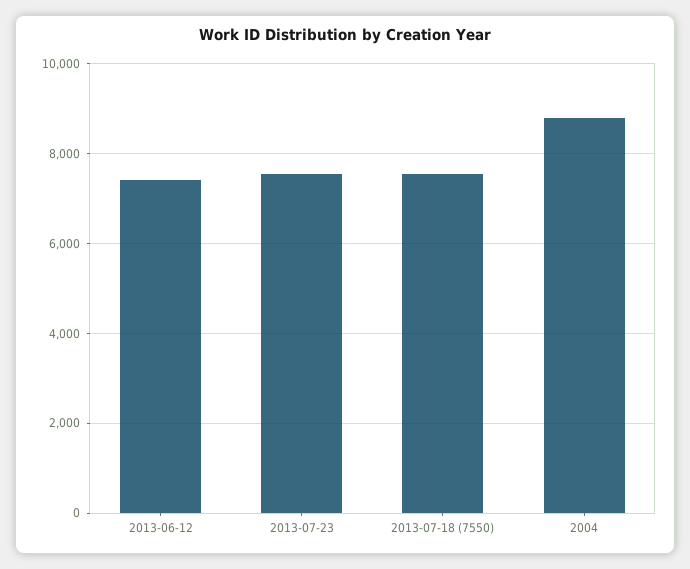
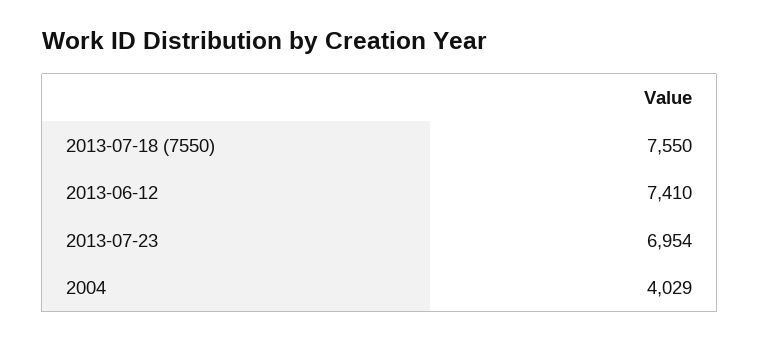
  {
    "2013-06-12": 7410,
-   "2013-07-23": 7600,
+   "2013-07-23": 6954,
    "2013-07-18 (7550)": 7550,
-   "2004": 8800
+   "2004": 4029
  }

